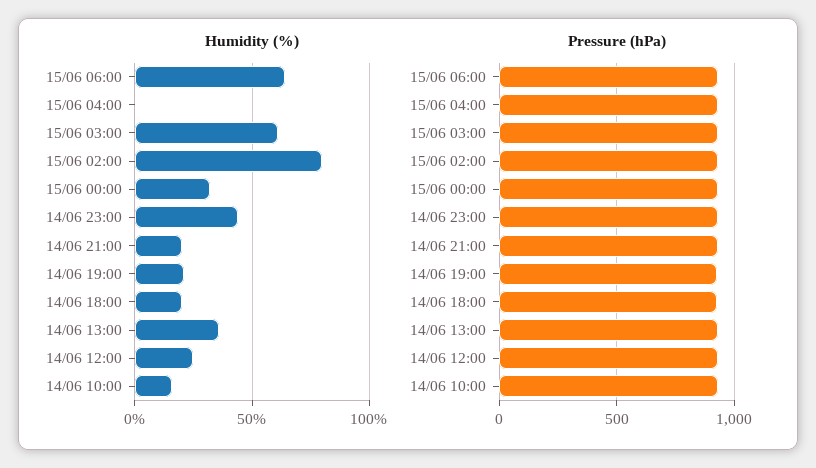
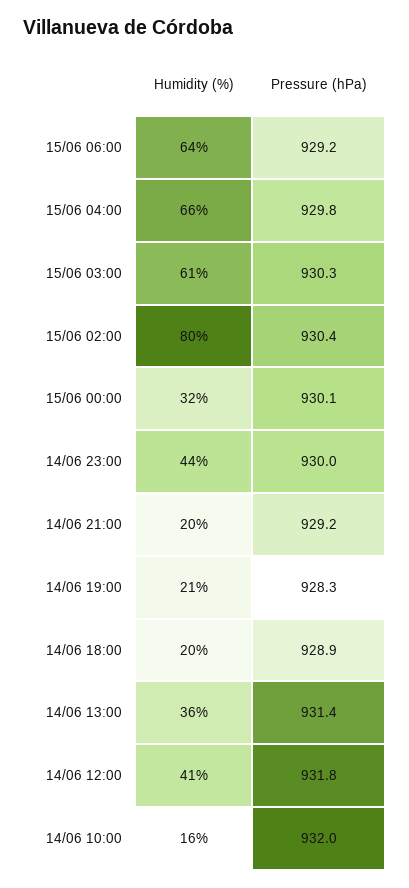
  {
    "Humidity (%)": {
      "15/06 06:00": 64,
-     "15/06 04:00": 0,
+     "15/06 04:00": 66,
      "15/06 03:00": 61,
      "15/06 02:00": 80,
      "15/06 00:00": 32,
      "14/06 23:00": 44,
      "14/06 21:00": 20,
      "14/06 19:00": 21,
      "14/06 18:00": 20,
      "14/06 13:00": 36,
-     "14/06 12:00": 25,
+     "14/06 12:00": 41,
      "14/06 10:00": 16
    },
    "Pressure (hPa)": {
      "15/06 06:00": 929.2,
      "15/06 04:00": 929.8,
      "15/06 03:00": 930.3,
      "15/06 02:00": 930.4,
      "15/06 00:00": 930.1,
      "14/06 23:00": 930,
      "14/06 21:00": 929.2,
      "14/06 19:00": 928.3,
      "14/06 18:00": 928.9,
      "14/06 13:00": 931.4,
      "14/06 12:00": 931.8,
      "14/06 10:00": 932
    }
  }

